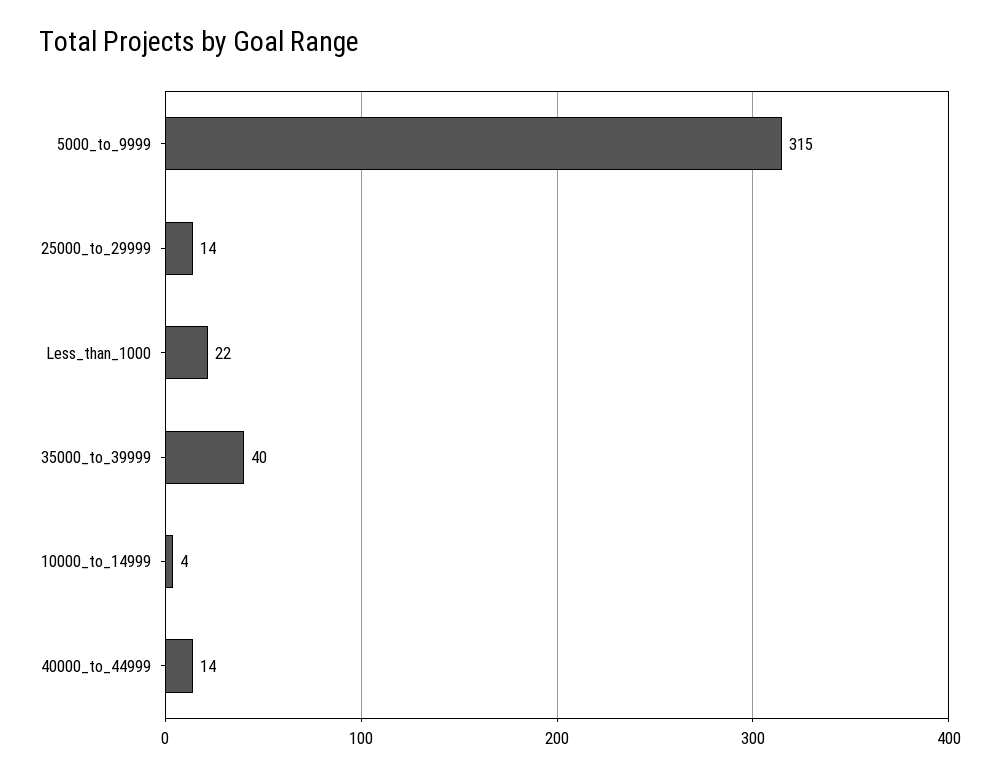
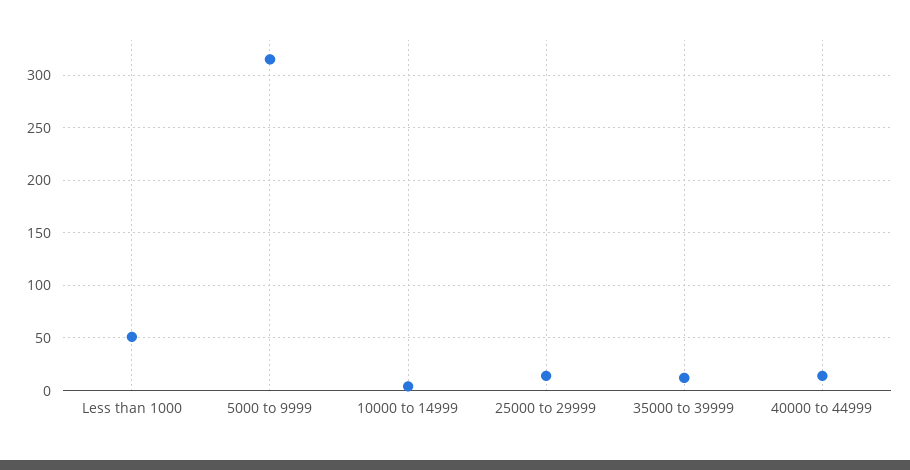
  {
    "5000_to_9999": 315,
    "25000_to_29999": 14,
-   "Less_than_1000": 22,
+   "Less_than_1000": 50,
-   "35000_to_39999": 40,
+   "35000_to_39999": 10,
    "10000_to_14999": 4,
    "40000_to_44999": 14
  }

